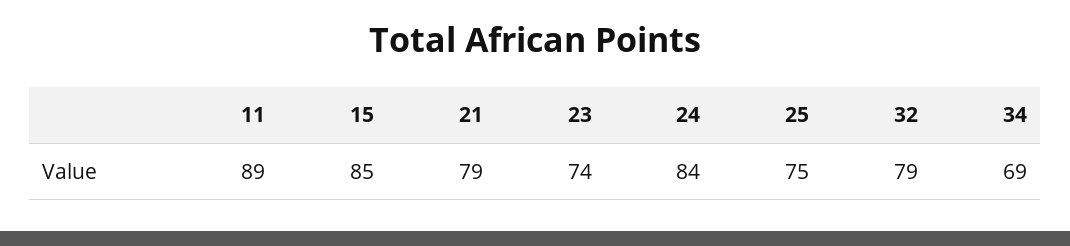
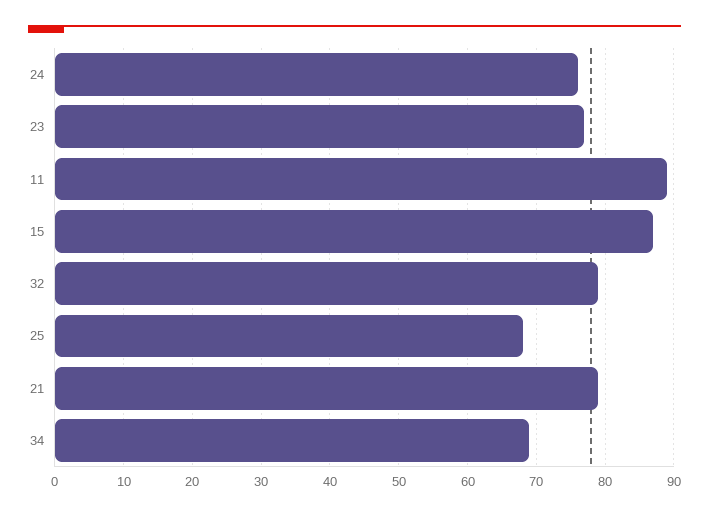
  {
    "11": 89,
-   "15": 85,
+   "15": 87,
    "21": 79,
-   "23": 74,
+   "23": 77,
-   "24": 84,
+   "24": 76,
-   "25": 75,
+   "25": 68,
    "32": 79,
    "34": 69
  }

